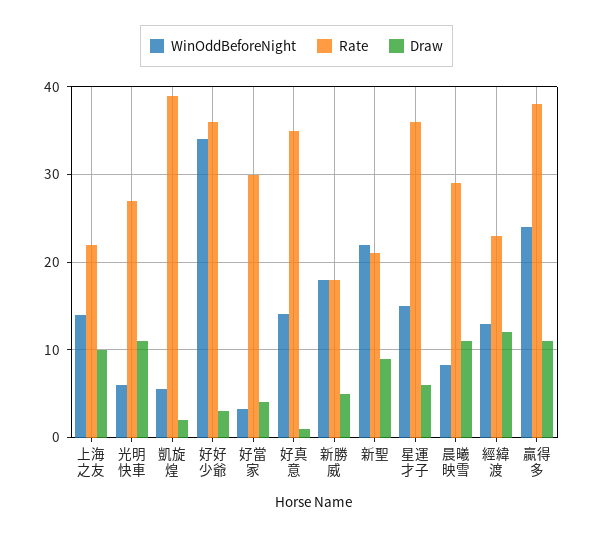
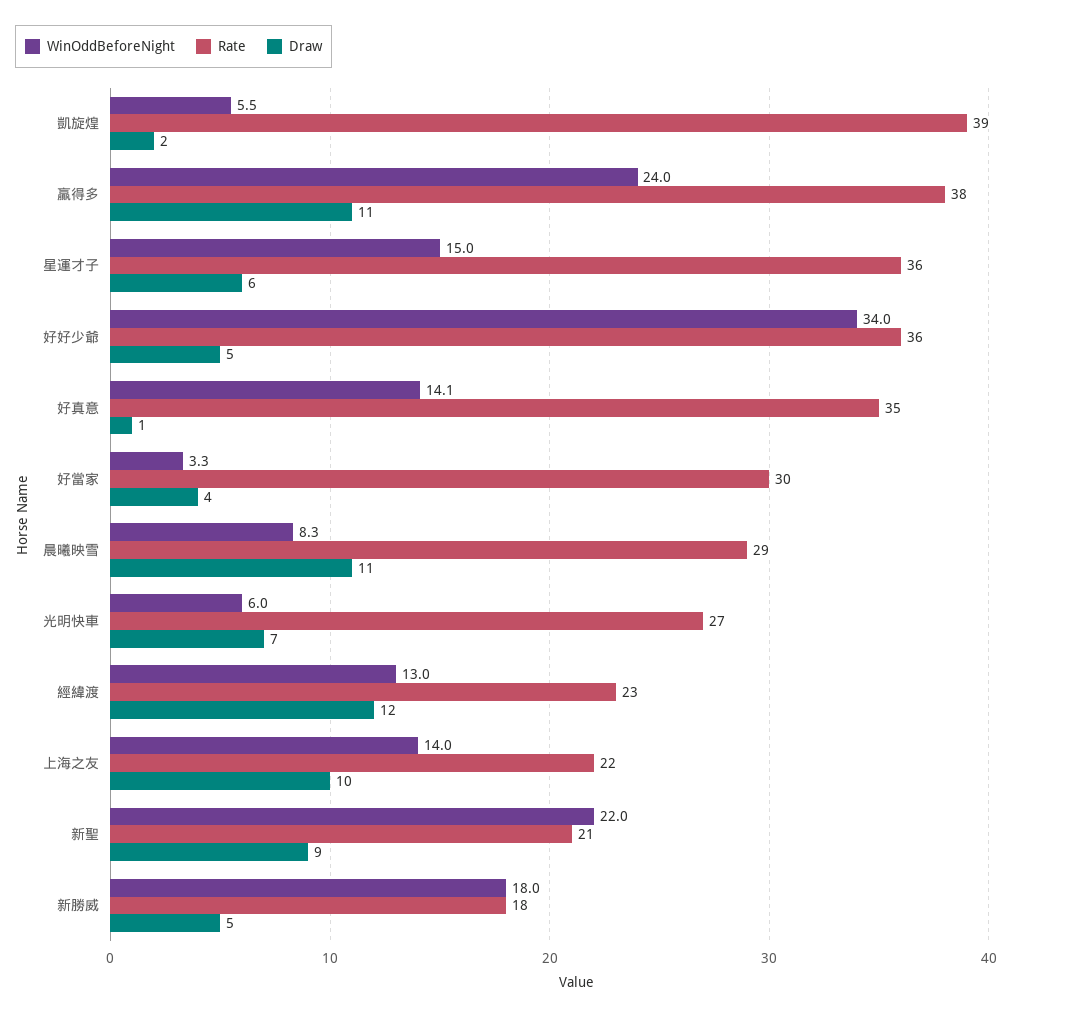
  {
    "WinOddBeforeNight": {
      "上海之友": 14,
      "光明快車": 6,
      "凱旋煌": 5.5,
      "好好少爺": 34,
      "好當家": 3.3,
      "好真意": 14.1,
      "新勝威": 18,
      "新聖": 22,
      "星運才子": 15,
      "晨曦映雪": 8.3,
      "經緯渡": 13,
      "贏得多": 24
    },
    "Rate": {
      "上海之友": 22,
      "光明快車": 27,
      "凱旋煌": 39,
      "好好少爺": 36,
      "好當家": 30,
      "好真意": 35,
      "新勝威": 18,
      "新聖": 21,
      "星運才子": 36,
      "晨曦映雪": 29,
      "經緯渡": 23,
      "贏得多": 38
    },
    "Draw": {
      "上海之友": 10,
-     "光明快車": 11,
+     "光明快車": 7,
      "凱旋煌": 2,
-     "好好少爺": 3,
+     "好好少爺": 5,
      "好當家": 4,
      "好真意": 1,
      "新勝威": 5,
      "新聖": 9,
      "星運才子": 6,
      "晨曦映雪": 11,
      "經緯渡": 12,
      "贏得多": 11
    }
  }

